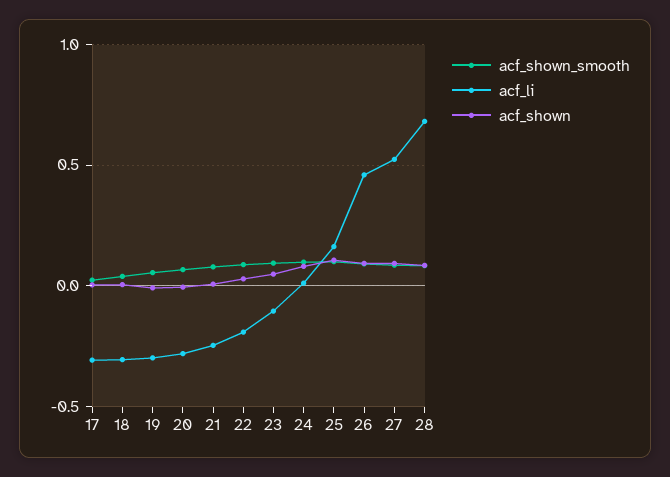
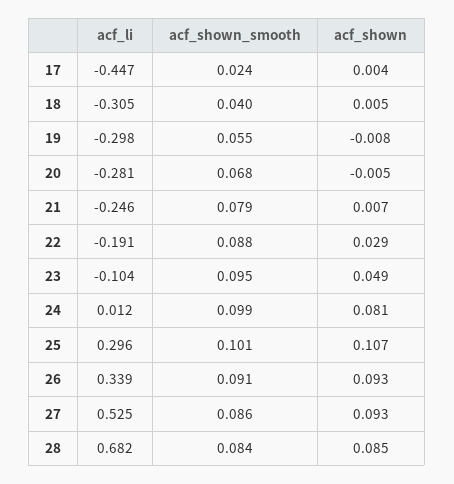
  {
    "acf_shown_smooth": {
      "17": 0.024,
      "18": 0.04,
      "19": 0.055,
      "20": 0.068,
      "21": 0.079,
      "22": 0.088,
      "23": 0.095,
      "24": 0.099,
      "25": 0.101,
      "26": 0.091,
      "27": 0.086,
      "28": 0.084
    },
    "acf_li": {
-     "17": -0.3,
+     "17": -0.447,
      "18": -0.305,
      "19": -0.298,
      "20": -0.281,
      "21": -0.246,
      "22": -0.191,
      "23": -0.104,
      "24": 0.012,
-     "25": 0.15,
+     "25": 0.296,
-     "26": 0.45,
+     "26": 0.339,
      "27": 0.525,
      "28": 0.682
    },
    "acf_shown": {
      "17": 0.004,
      "18": 0.005,
      "19": -0.008,
      "20": -0.005,
      "21": 0.007,
      "22": 0.029,
      "23": 0.049,
      "24": 0.081,
      "25": 0.107,
      "26": 0.093,
      "27": 0.093,
      "28": 0.085
    }
  }

